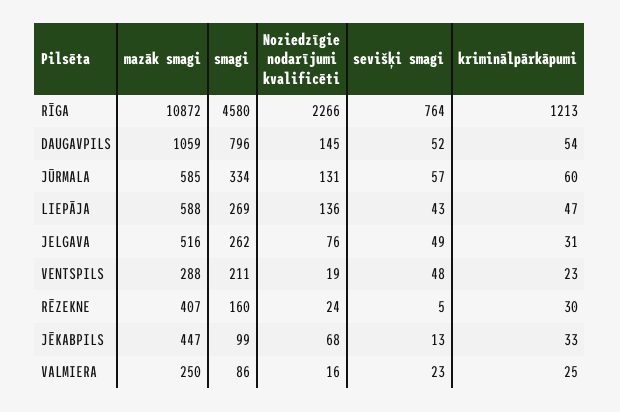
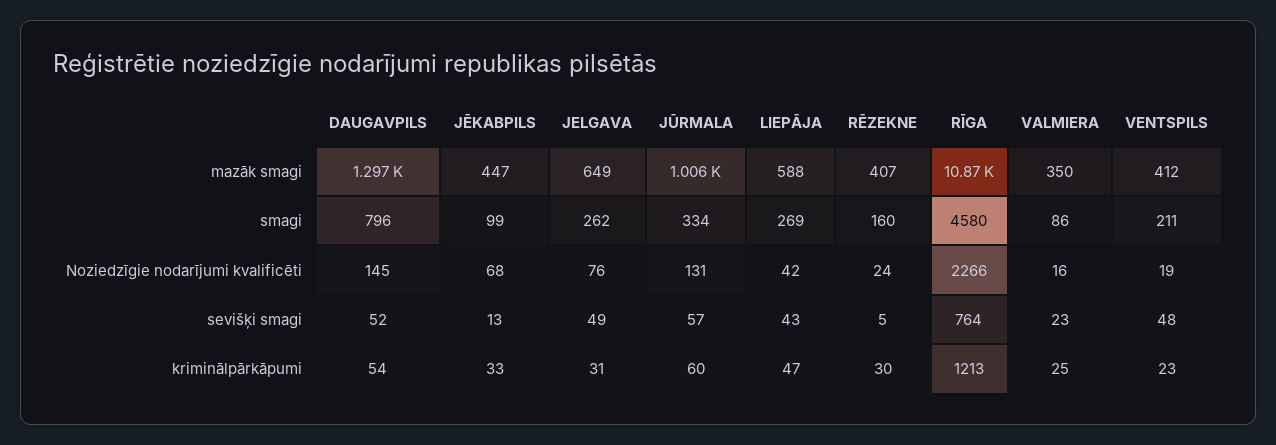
  {
    "mazāk smagi": {
      "RĪGA": 10872,
-     "DAUGAVPILS": 1059,
+     "DAUGAVPILS": 1297,
-     "JŪRMALA": 585,
+     "JŪRMALA": 1006,
      "LIEPĀJA": 588,
-     "JELGAVA": 516,
+     "JELGAVA": 649,
-     "VENTSPILS": 288,
+     "VENTSPILS": 412,
      "RĒZEKNE": 407,
      "JĒKABPILS": 447,
-     "VALMIERA": 250
+     "VALMIERA": 350
    },
    "smagi": {
      "RĪGA": 4580,
      "DAUGAVPILS": 796,
      "JŪRMALA": 334,
      "LIEPĀJA": 269,
      "JELGAVA": 262,
      "VENTSPILS": 211,
      "RĒZEKNE": 160,
      "JĒKABPILS": 99,
      "VALMIERA": 86
    },
    "Noziedzīgie nodarījumi kvalificēti": {
      "RĪGA": 2266,
      "DAUGAVPILS": 145,
      "JŪRMALA": 131,
-     "LIEPĀJA": 136,
+     "LIEPĀJA": 42,
      "JELGAVA": 76,
      "VENTSPILS": 19,
      "RĒZEKNE": 24,
      "JĒKABPILS": 68,
      "VALMIERA": 16
    },
    "sevišķi smagi": {
      "RĪGA": 764,
      "DAUGAVPILS": 52,
      "JŪRMALA": 57,
      "LIEPĀJA": 43,
      "JELGAVA": 49,
      "VENTSPILS": 48,
      "RĒZEKNE": 5,
      "JĒKABPILS": 13,
      "VALMIERA": 23
    },
    "kriminālpārkāpumi": {
      "RĪGA": 1213,
      "DAUGAVPILS": 54,
      "JŪRMALA": 60,
      "LIEPĀJA": 47,
      "JELGAVA": 31,
      "VENTSPILS": 23,
      "RĒZEKNE": 30,
      "JĒKABPILS": 33,
      "VALMIERA": 25
    }
  }

